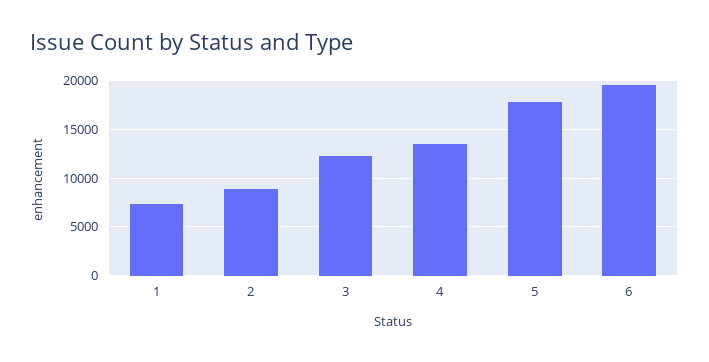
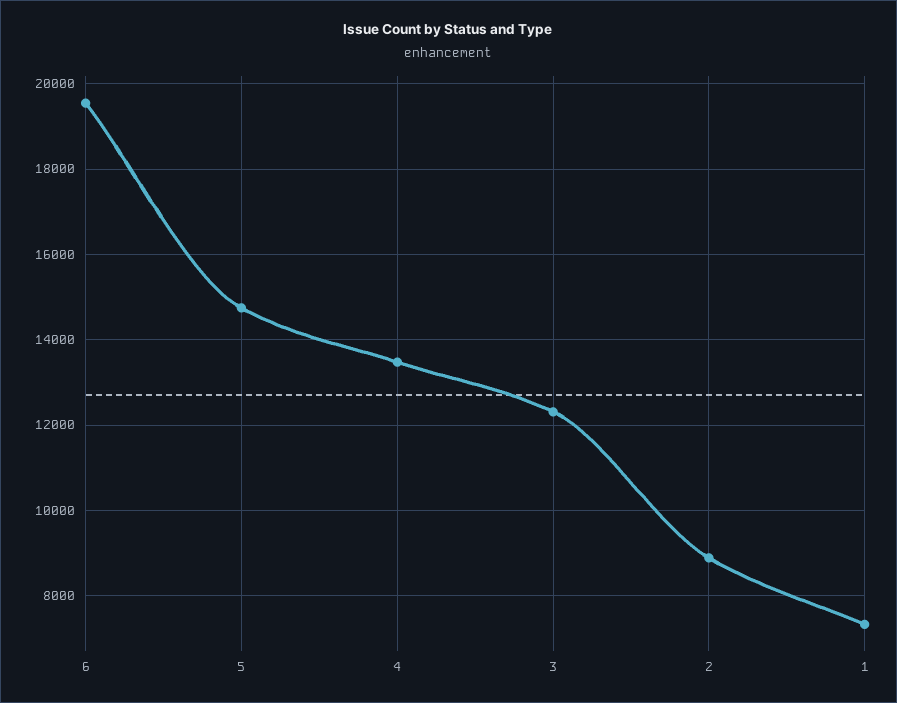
  {
    "1": 7400,
    "2": 8800,
    "3": 12400,
    "4": 13400,
-   "5": 18000,
+   "5": 14800,
    "6": 19600
  }

